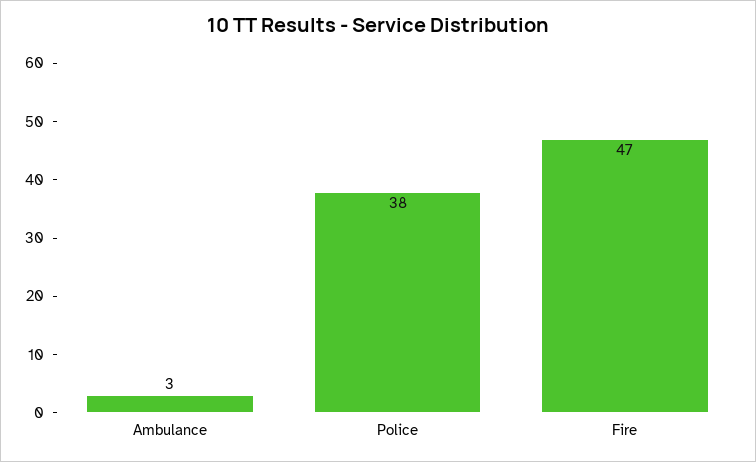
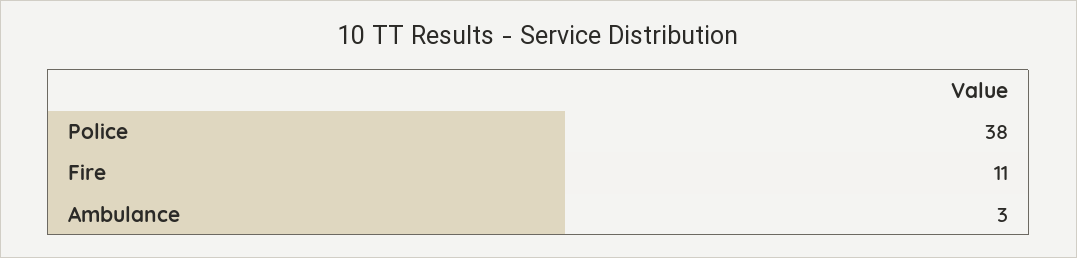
  {
    "Ambulance": 3,
    "Police": 38,
-   "Fire": 47
+   "Fire": 11
  }

